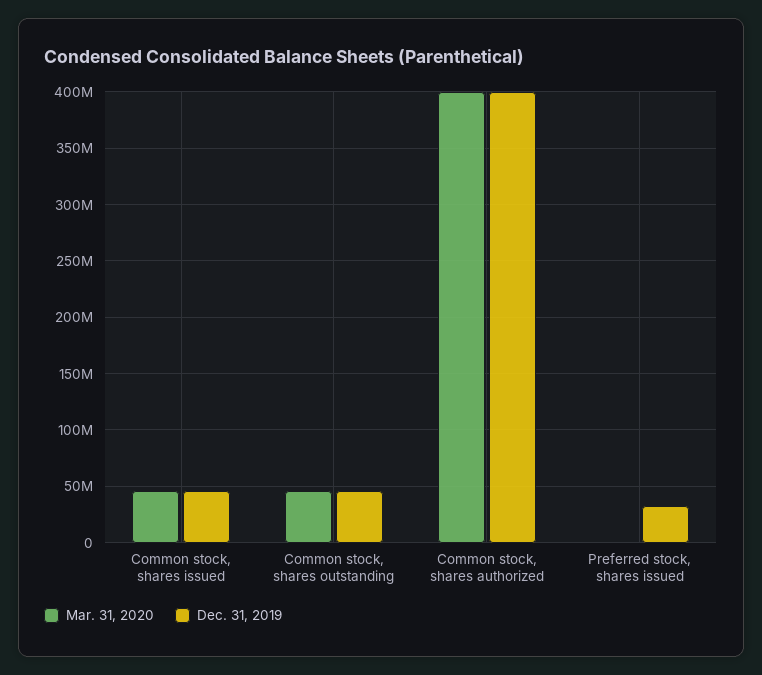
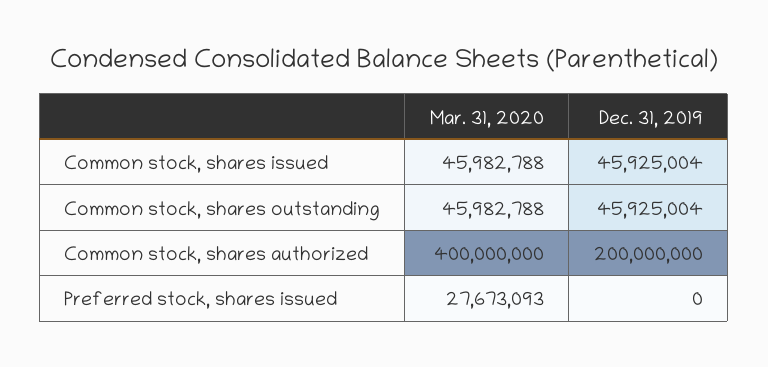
  {
    "Mar. 31, 2020": {
      "Common stock, shares issued": 45982788,
      "Common stock, shares outstanding": 45982788,
      "Common stock, shares authorized": 400000000,
-     "Preferred stock, shares issued": 0
+     "Preferred stock, shares issued": 27673093
    },
    "Dec. 31, 2019": {
      "Common stock, shares issued": 45925004,
      "Common stock, shares outstanding": 45925004,
-     "Common stock, shares authorized": 400000000,
+     "Common stock, shares authorized": 200000000,
-     "Preferred stock, shares issued": 30000000
+     "Preferred stock, shares issued": 0
    }
  }

